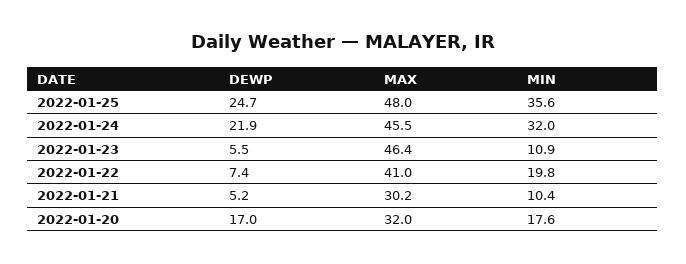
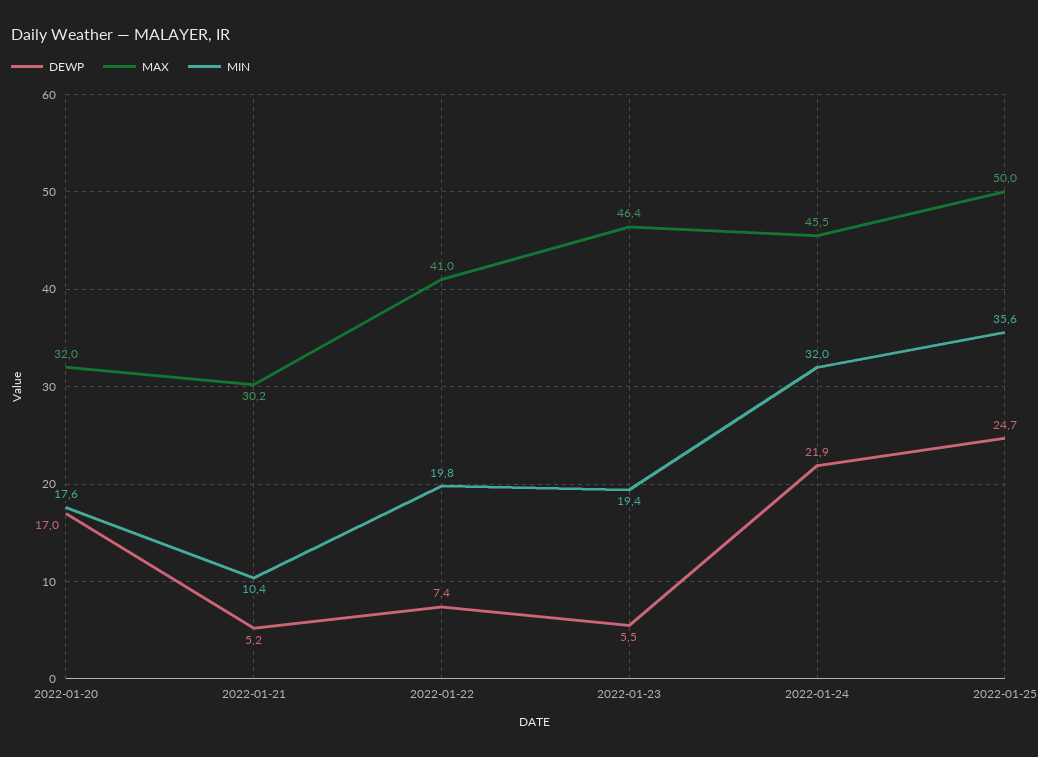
  {
    "DEWP": {
      "2022-01-25": 24.7,
      "2022-01-24": 21.9,
      "2022-01-23": 5.5,
      "2022-01-22": 7.4,
      "2022-01-21": 5.2,
      "2022-01-20": 17
    },
    "MAX": {
-     "2022-01-25": 48,
+     "2022-01-25": 50,
      "2022-01-24": 45.5,
      "2022-01-23": 46.4,
      "2022-01-22": 41,
      "2022-01-21": 30.2,
      "2022-01-20": 32
    },
    "MIN": {
      "2022-01-25": 35.6,
      "2022-01-24": 32,
-     "2022-01-23": 10.9,
+     "2022-01-23": 19.4,
      "2022-01-22": 19.8,
      "2022-01-21": 10.4,
      "2022-01-20": 17.6
    }
  }

